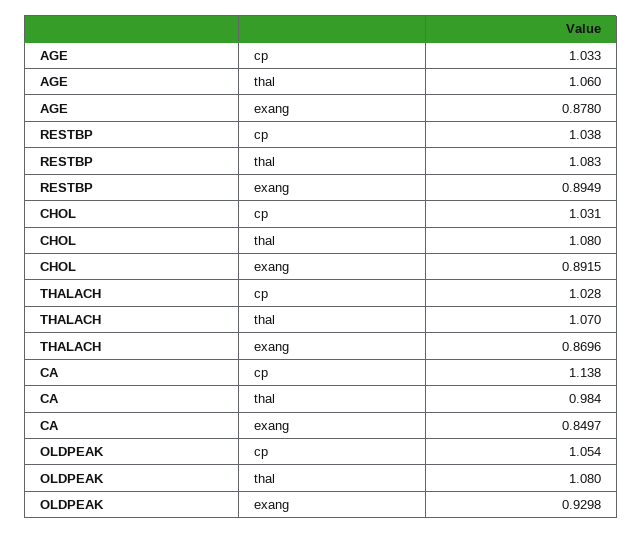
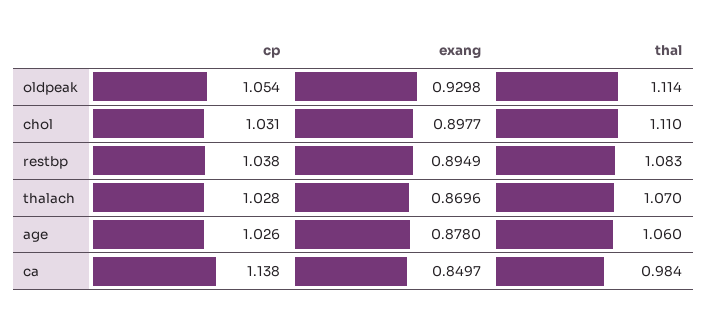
  {
    "AGE": {
-     "cp": 1.033,
+     "cp": 1.026,
      "thal": 1.06,
      "exang": 0.878
    },
    "RESTBP": {
      "cp": 1.038,
      "thal": 1.083,
      "exang": 0.8949
    },
    "CHOL": {
      "cp": 1.031,
-     "thal": 1.08,
+     "thal": 1.11,
-     "exang": 0.8915
+     "exang": 0.8977
    },
    "THALACH": {
      "cp": 1.028,
      "thal": 1.07,
      "exang": 0.8696
    },
    "CA": {
      "cp": 1.138,
      "thal": 0.984,
      "exang": 0.8497
    },
    "OLDPEAK": {
      "cp": 1.054,
-     "thal": 1.08,
+     "thal": 1.114,
      "exang": 0.9298
    }
  }

